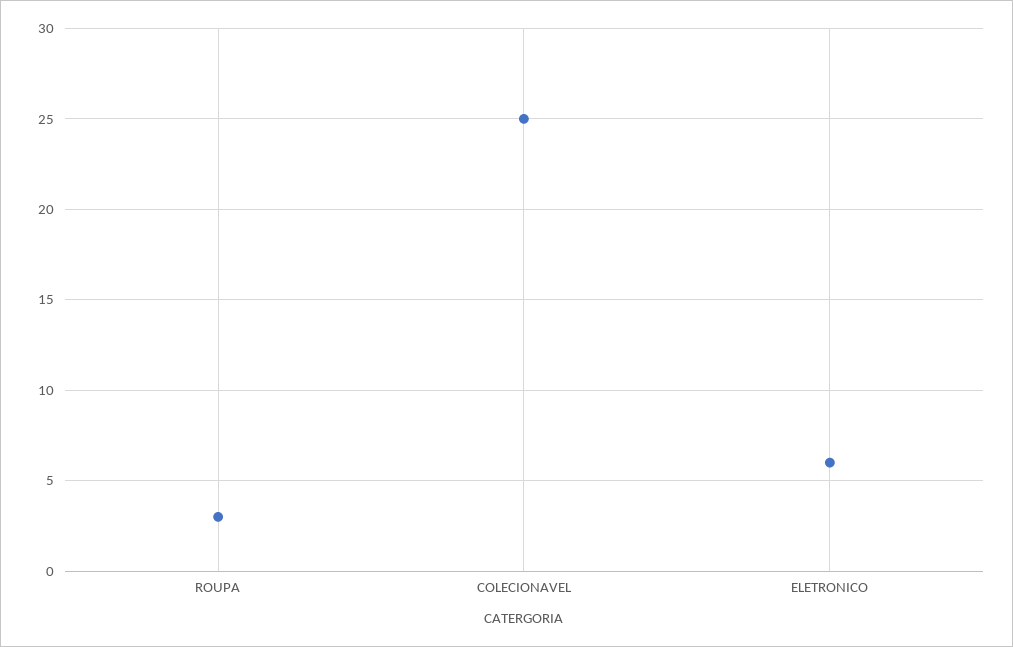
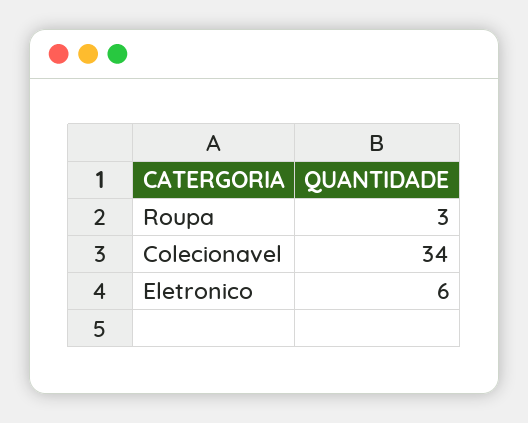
  {
    "ROUPA": 3,
-   "COLECIONAVEL": 25,
+   "COLECIONAVEL": 34,
    "ELETRONICO": 6
  }

